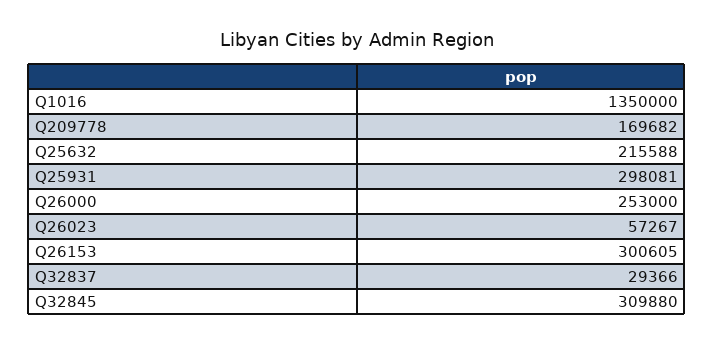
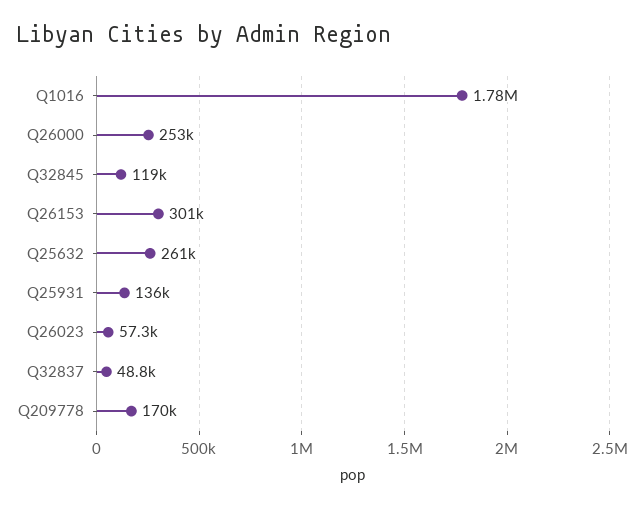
  {
-   "Q1016": 1350000,
+   "Q1016": 1780000,
    "Q209778": 169682,
-   "Q25632": 215588,
+   "Q25632": 261000,
-   "Q25931": 298081,
+   "Q25931": 136000,
    "Q26000": 253000,
    "Q26023": 57267,
    "Q26153": 300605,
-   "Q32837": 29366,
+   "Q32837": 48800,
-   "Q32845": 309880
+   "Q32845": 119000
  }

